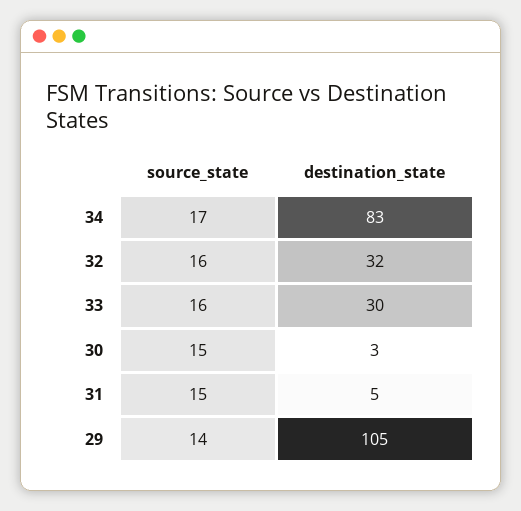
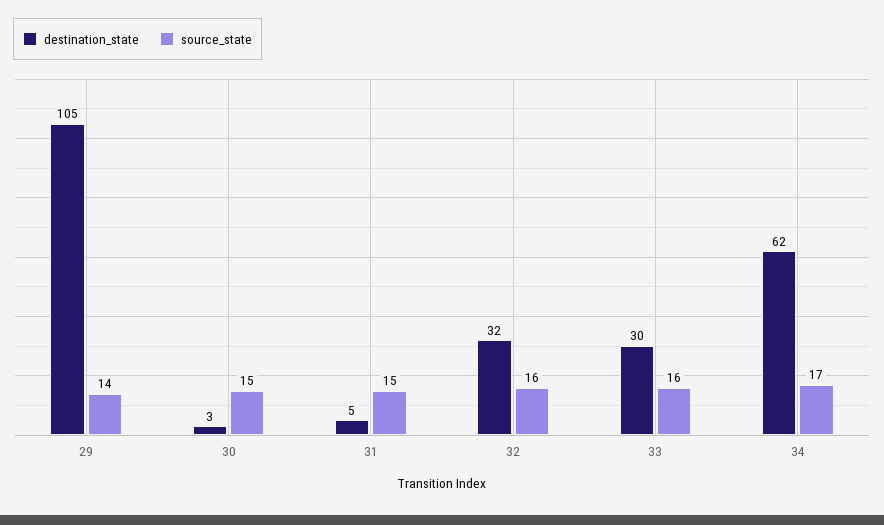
  {
    "source_state": {
      "34": 17,
      "32": 16,
      "33": 16,
      "30": 15,
      "31": 15,
      "29": 14
    },
    "destination_state": {
-     "34": 83,
+     "34": 62,
      "32": 32,
      "33": 30,
      "30": 3,
      "31": 5,
      "29": 105
    }
  }

